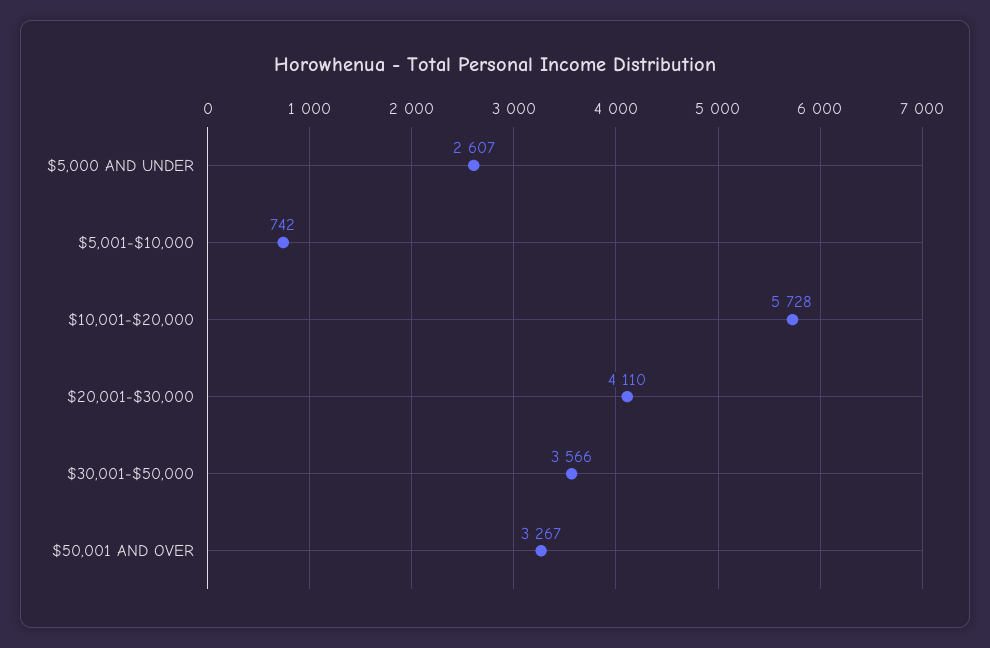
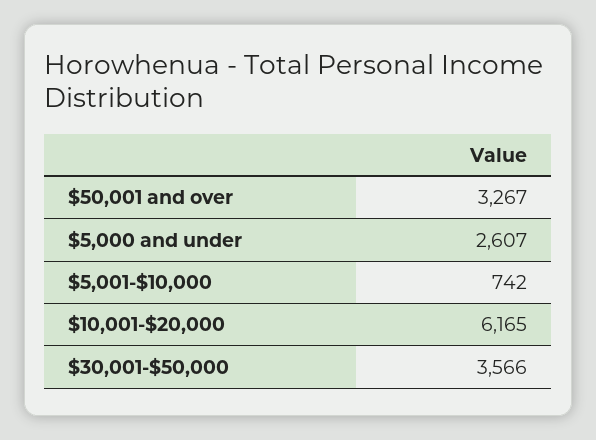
  {
    "$5,000 AND UNDER": 2607,
    "$5,001-$10,000": 742,
-   "$10,001-$20,000": 5728,
+   "$10,001-$20,000": 6165,
-   "$20,001-$30,000": 4110,
    "$30,001-$50,000": 3566,
    "$50,001 AND OVER": 3267
  }

